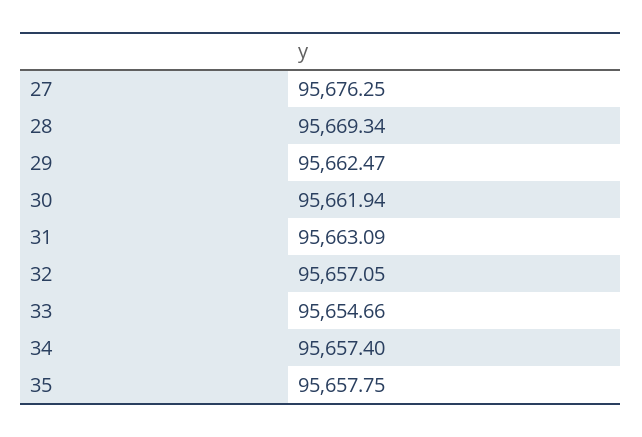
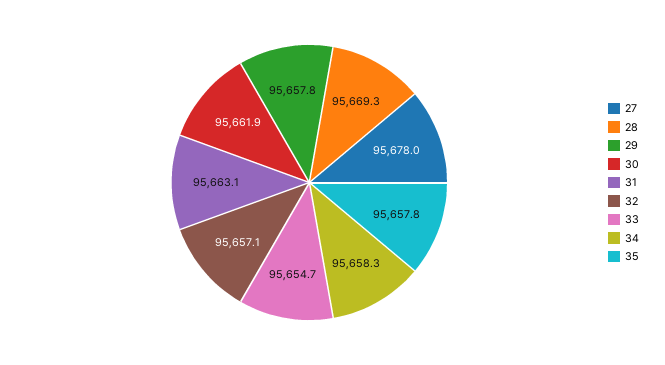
  {
-   "27": 95676.25,
+   "27": 95678,
    "28": 95669.34,
-   "29": 95662.47,
+   "29": 95657.8,
    "30": 95661.94,
    "31": 95663.09,
    "32": 95657.05,
    "33": 95654.66,
-   "34": 95657.4,
+   "34": 95658.3,
    "35": 95657.75
  }

